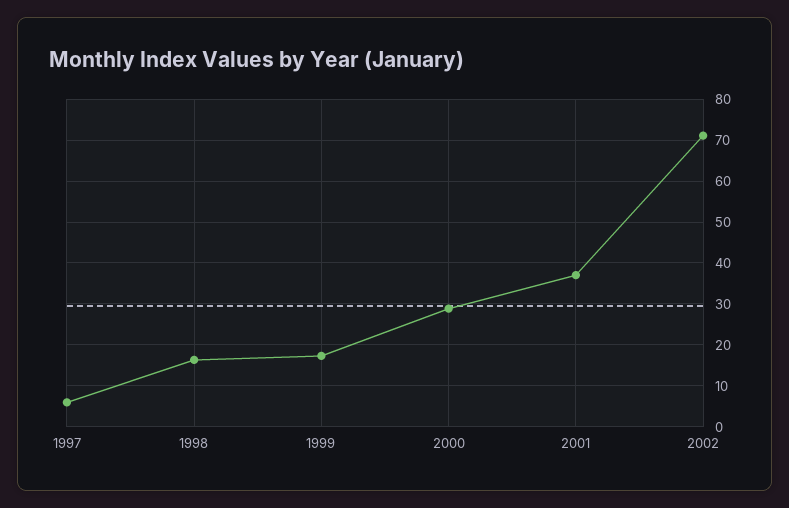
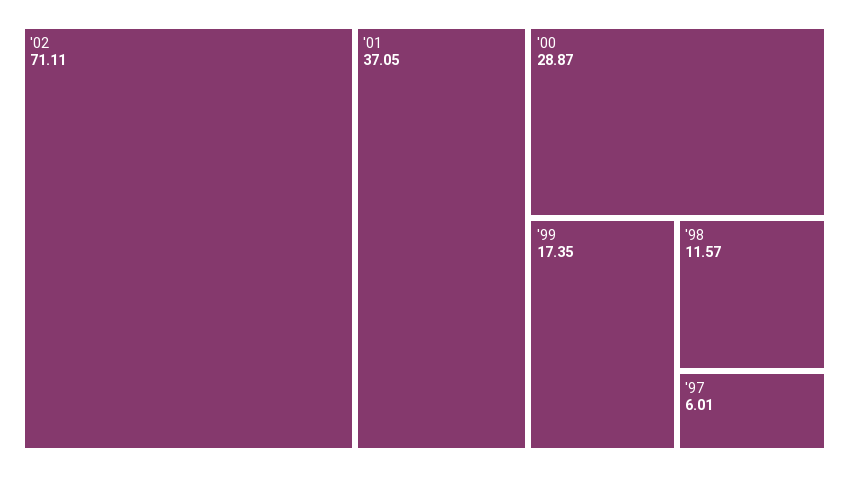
  {
    "1997": 6.01,
-   "1998": 16,
+   "1998": 11.57,
    "1999": 17.35,
    "2000": 28.87,
    "2001": 37.05,
    "2002": 71.11
  }

